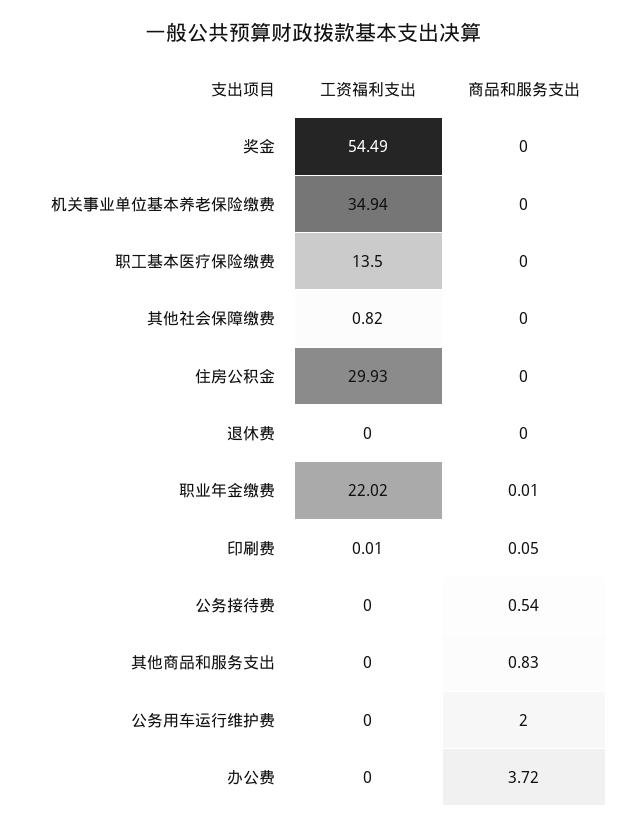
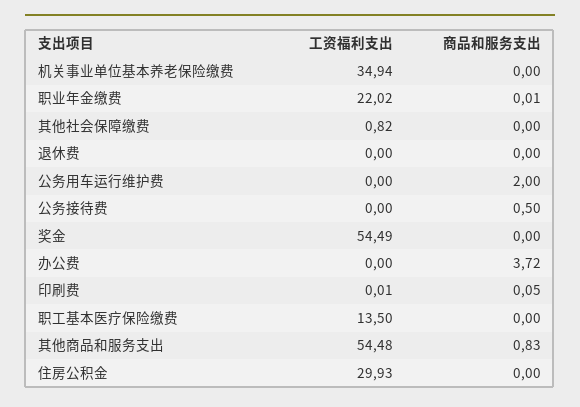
  {
    "工资福利支出": {
      "奖金": 54.49,
      "机关事业单位基本养老保险缴费": 34.94,
      "职工基本医疗保险缴费": 13.5,
      "其他社会保障缴费": 0.82,
      "住房公积金": 29.93,
      "退休费": 0,
      "职业年金缴费": 22.02,
      "印刷费": 0.01,
      "公务接待费": 0,
-     "其他商品和服务支出": 0,
+     "其他商品和服务支出": 54.48,
      "公务用车运行维护费": 0,
      "办公费": 0
    },
    "商品和服务支出": {
      "奖金": 0,
      "机关事业单位基本养老保险缴费": 0,
      "职工基本医疗保险缴费": 0,
      "其他社会保障缴费": 0,
      "住房公积金": 0,
      "退休费": 0,
      "职业年金缴费": 0.01,
      "印刷费": 0.05,
-     "公务接待费": 0.54,
+     "公务接待费": 0.5,
      "其他商品和服务支出": 0.83,
      "公务用车运行维护费": 2,
      "办公费": 3.72
    }
  }

